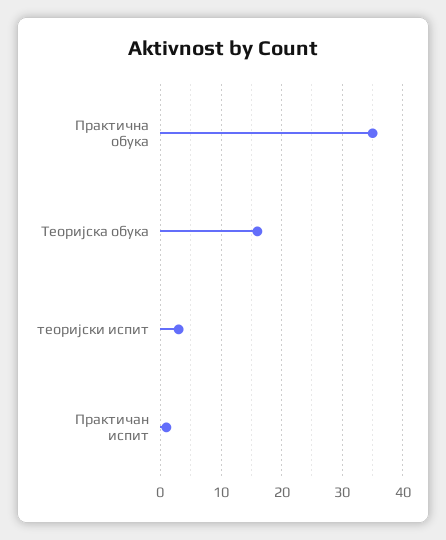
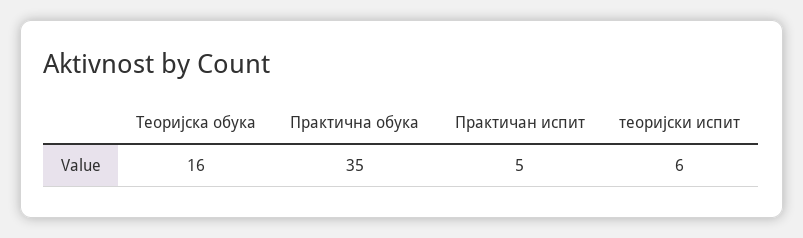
  {
    "Практична обука": 35,
    "Теоријска обука": 16,
-   "теоријски испит": 3,
+   "теоријски испит": 6,
-   "Практичан испит": 1
+   "Практичан испит": 5
  }

